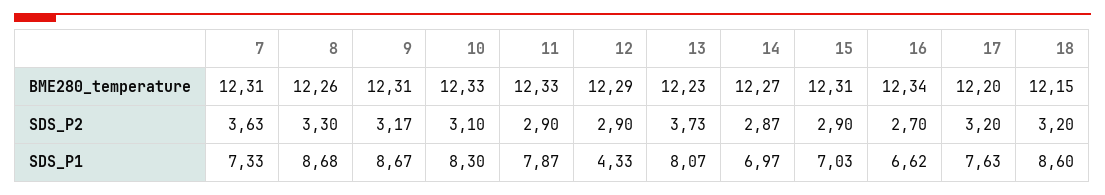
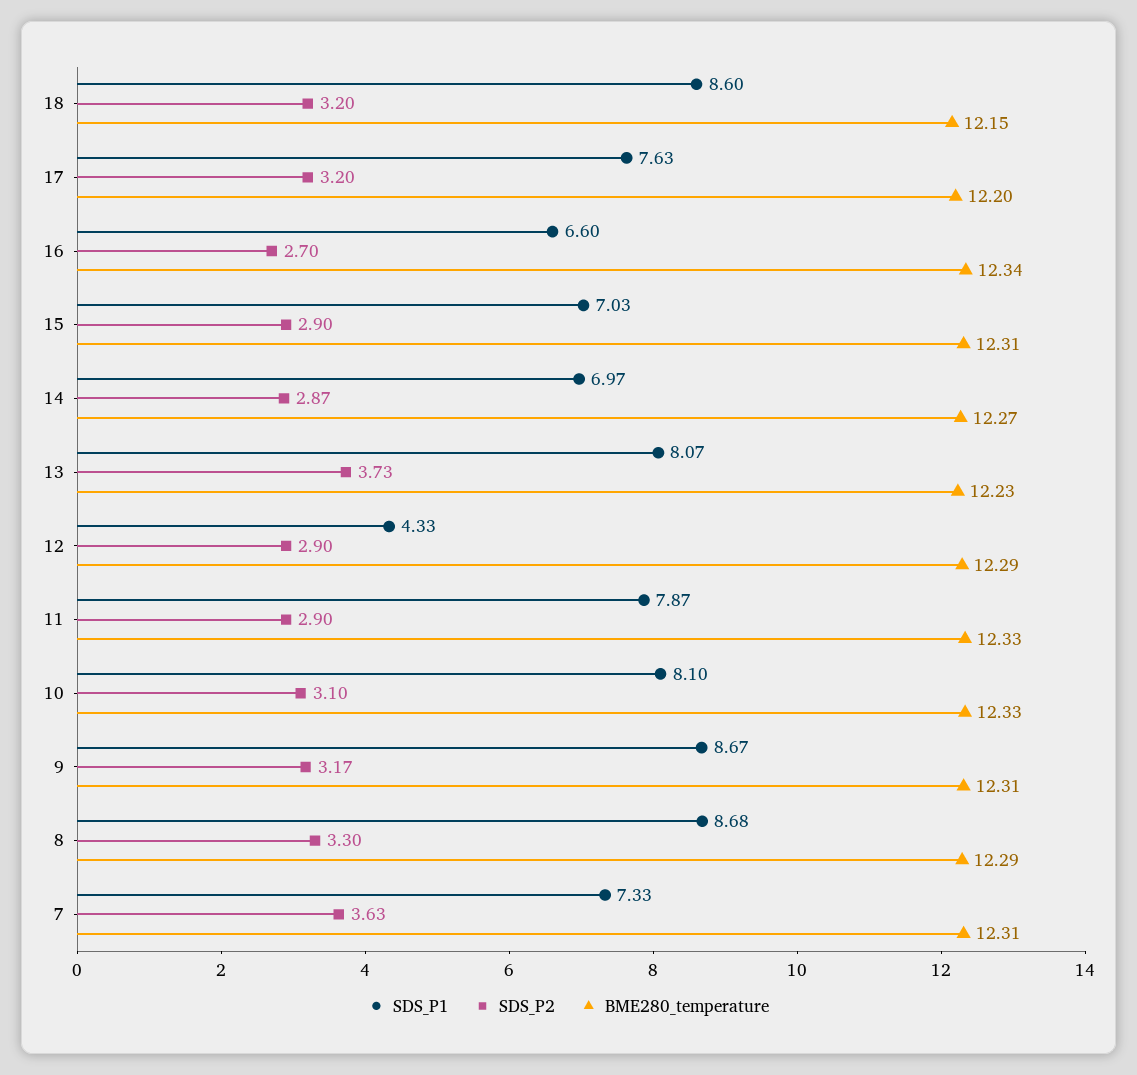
  {
    "BME280_temperature": {
      "7": 12.31,
-     "8": 12.26,
+     "8": 12.29,
      "9": 12.31,
      "10": 12.33,
      "11": 12.33,
      "12": 12.29,
      "13": 12.23,
      "14": 12.27,
      "15": 12.31,
      "16": 12.34,
      "17": 12.2,
      "18": 12.15
    },
    "SDS_P2": {
      "7": 3.63,
      "8": 3.3,
      "9": 3.17,
      "10": 3.1,
      "11": 2.9,
      "12": 2.9,
      "13": 3.73,
      "14": 2.87,
      "15": 2.9,
      "16": 2.7,
      "17": 3.2,
      "18": 3.2
    },
    "SDS_P1": {
      "7": 7.33,
      "8": 8.68,
      "9": 8.67,
-     "10": 8.3,
+     "10": 8.1,
      "11": 7.87,
      "12": 4.33,
      "13": 8.07,
      "14": 6.97,
      "15": 7.03,
-     "16": 6.62,
+     "16": 6.6,
      "17": 7.63,
      "18": 8.6
    }
  }

